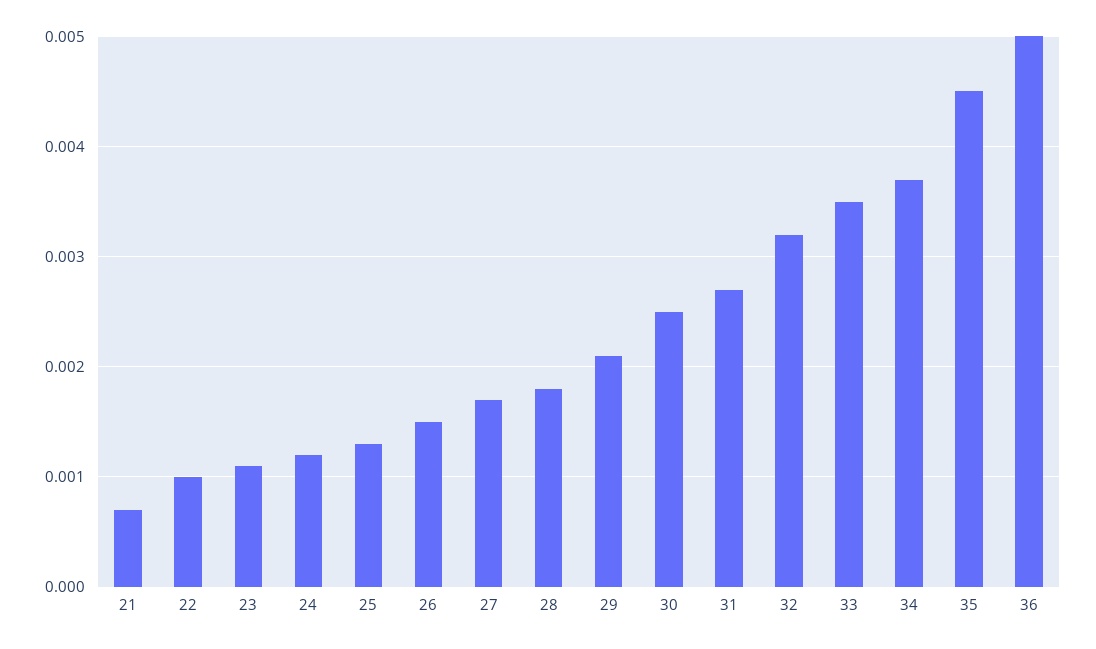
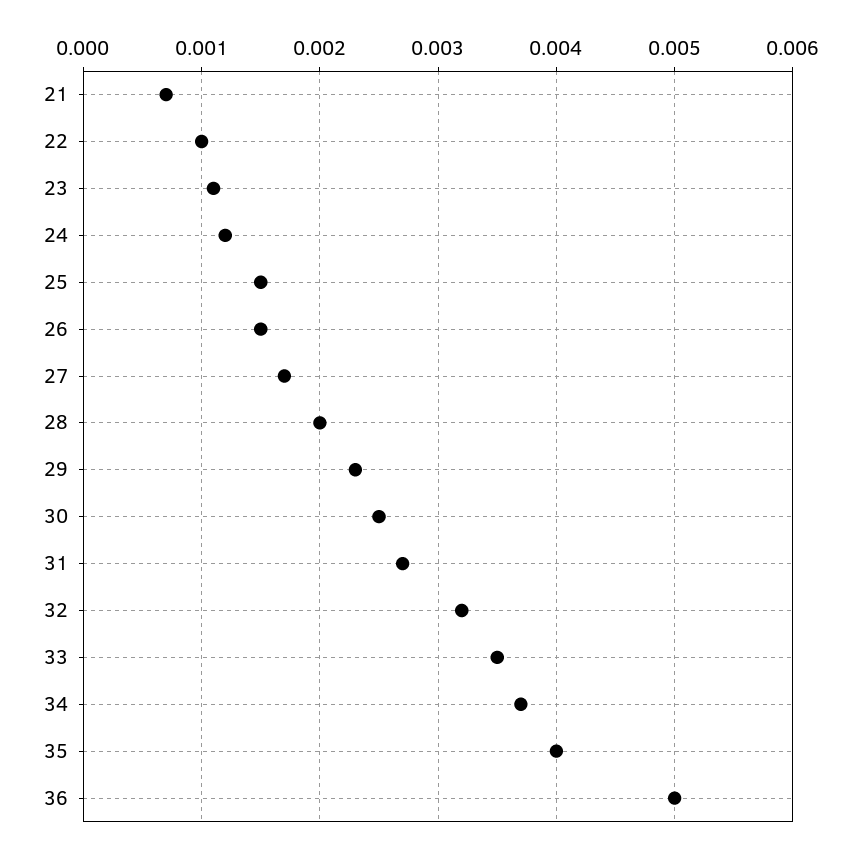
  {
    "21": 0.0007,
    "22": 0.001,
    "23": 0.0011,
    "24": 0.0012,
-   "25": 0.0013,
+   "25": 0.0015,
    "26": 0.0015,
    "27": 0.0017,
-   "28": 0.0018,
+   "28": 0.002,
-   "29": 0.0021,
+   "29": 0.0023,
    "30": 0.0025,
    "31": 0.0027,
    "32": 0.0032,
    "33": 0.0035,
    "34": 0.0037,
-   "35": 0.0045,
+   "35": 0.004,
    "36": 0.005
  }

